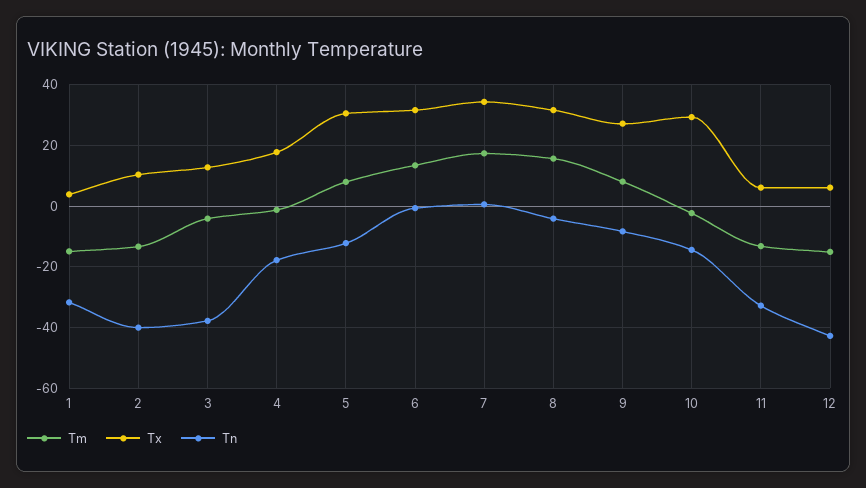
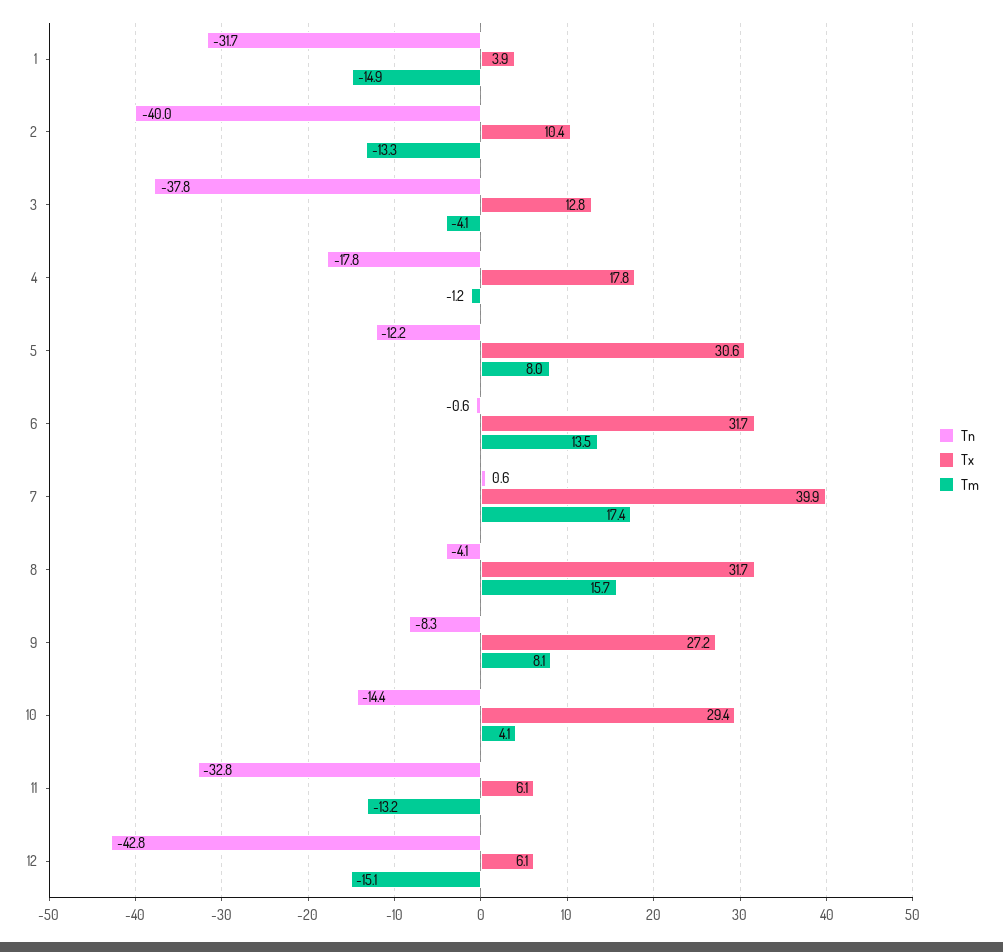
  {
    "Tm": {
      "1": -14.9,
      "2": -13.3,
      "3": -4.1,
      "4": -1.2,
      "5": 8,
      "6": 13.5,
      "7": 17.4,
      "8": 15.7,
      "9": 8.1,
-     "10": -2,
+     "10": 4.1,
      "11": -13.2,
      "12": -15.1
    },
    "Tx": {
      "1": 3.9,
      "2": 10.4,
      "3": 12.8,
      "4": 17.8,
      "5": 30.6,
      "6": 31.7,
-     "7": 34,
+     "7": 39.9,
      "8": 31.7,
      "9": 27.2,
      "10": 29.4,
      "11": 6.1,
      "12": 6.1
    },
    "Tn": {
      "1": -31.7,
      "2": -40,
      "3": -37.8,
      "4": -17.8,
      "5": -12.2,
      "6": -0.6,
      "7": 0.6,
      "8": -4.1,
      "9": -8.3,
      "10": -14.4,
      "11": -32.8,
      "12": -42.8
    }
  }

